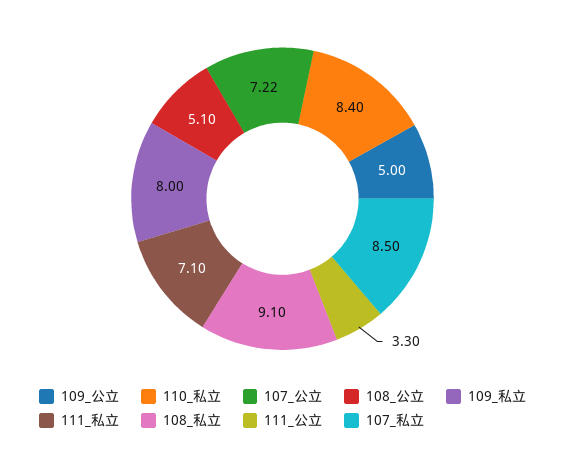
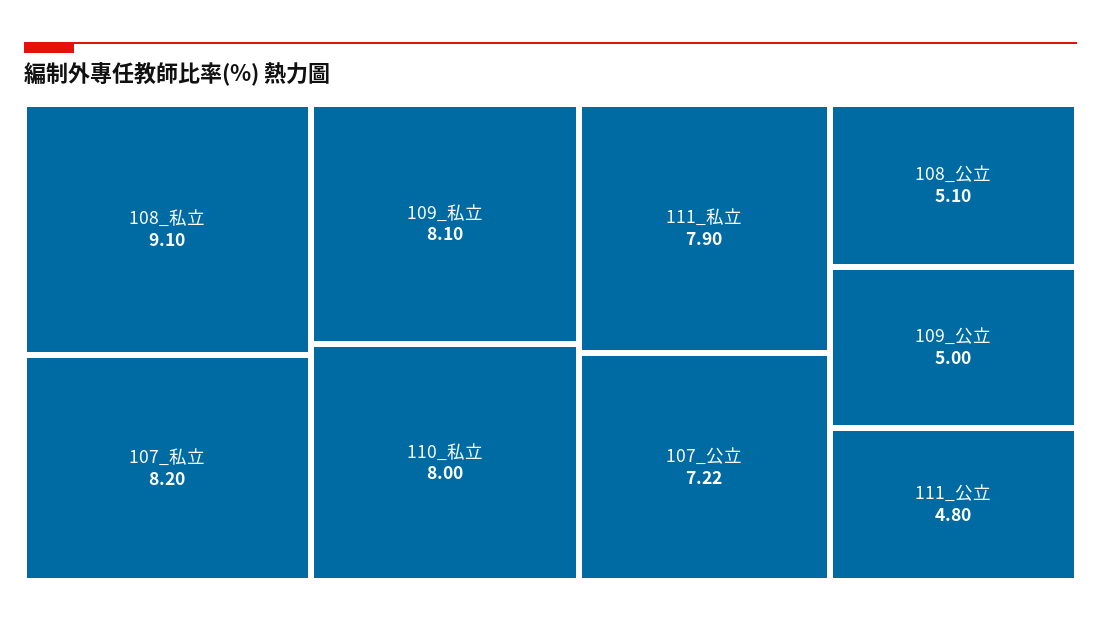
  {
    "109_公立": 5,
-   "110_私立": 8.4,
+   "110_私立": 8,
    "107_公立": 7.22,
    "108_公立": 5.1,
-   "109_私立": 8,
+   "109_私立": 8.1,
-   "111_私立": 7.1,
+   "111_私立": 7.9,
    "108_私立": 9.1,
-   "111_公立": 3.3,
+   "111_公立": 4.8,
-   "107_私立": 8.5
+   "107_私立": 8.2
  }

